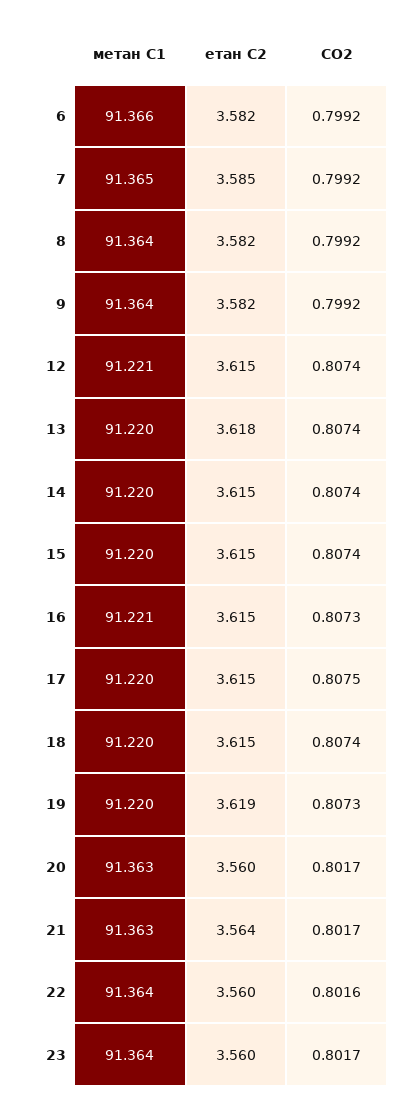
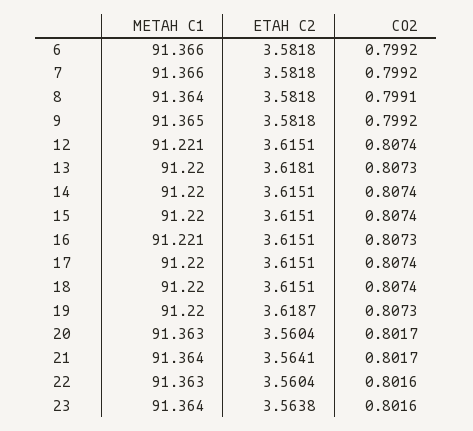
  {
    "метан С1": {
      "6": 91.366,
-     "7": 91.365,
+     "7": 91.366,
      "8": 91.364,
-     "9": 91.364,
+     "9": 91.365,
      "12": 91.221,
      "13": 91.22,
      "14": 91.22,
      "15": 91.22,
      "16": 91.221,
      "17": 91.22,
      "18": 91.22,
      "19": 91.22,
      "20": 91.363,
-     "21": 91.363,
+     "21": 91.364,
-     "22": 91.364,
+     "22": 91.363,
      "23": 91.364
    },
    "етан С2": {
      "6": 3.5818,
-     "7": 3.585,
+     "7": 3.5818,
      "8": 3.5818,
      "9": 3.5818,
      "12": 3.6151,
      "13": 3.6181,
      "14": 3.6151,
      "15": 3.6151,
      "16": 3.6151,
      "17": 3.6151,
      "18": 3.6151,
      "19": 3.6187,
      "20": 3.5604,
      "21": 3.5641,
      "22": 3.5604,
-     "23": 3.56
+     "23": 3.5638
    },
    "CO2": {
      "6": 0.7992,
      "7": 0.7992,
-     "8": 0.7992,
+     "8": 0.7991,
      "9": 0.7992,
      "12": 0.8074,
-     "13": 0.8074,
+     "13": 0.8073,
      "14": 0.8074,
      "15": 0.8074,
      "16": 0.8073,
-     "17": 0.8075,
+     "17": 0.8074,
      "18": 0.8074,
      "19": 0.8073,
      "20": 0.8017,
      "21": 0.8017,
      "22": 0.8016,
-     "23": 0.8017
+     "23": 0.8016
    }
  }

